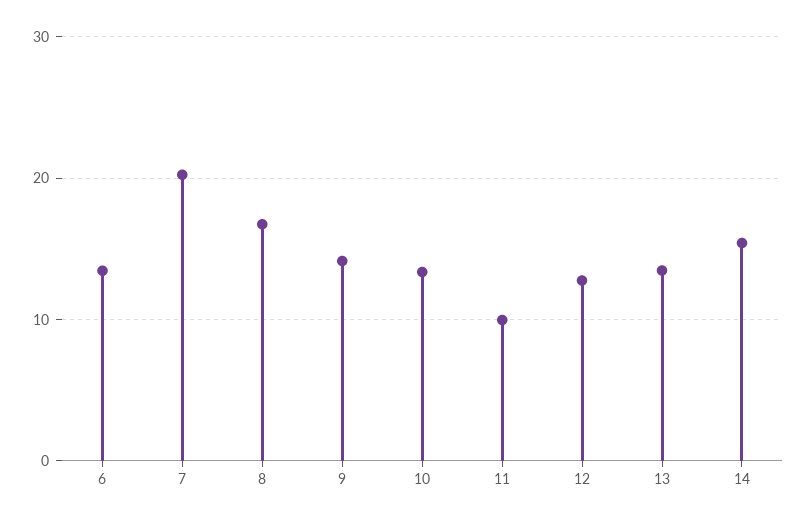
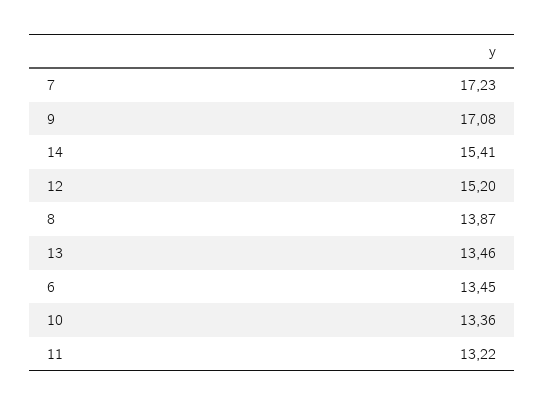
  {
    "6": 13.45,
-   "7": 20,
+   "7": 17.23,
-   "8": 17,
+   "8": 13.87,
-   "9": 14,
+   "9": 17.08,
    "10": 13.36,
-   "11": 10,
+   "11": 13.22,
-   "12": 13,
+   "12": 15.2,
    "13": 13.46,
    "14": 15.41
  }

